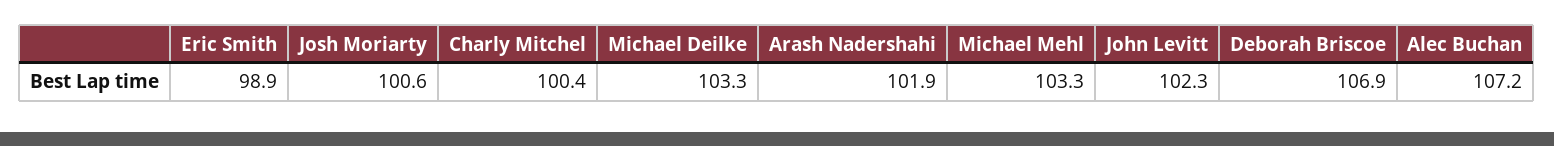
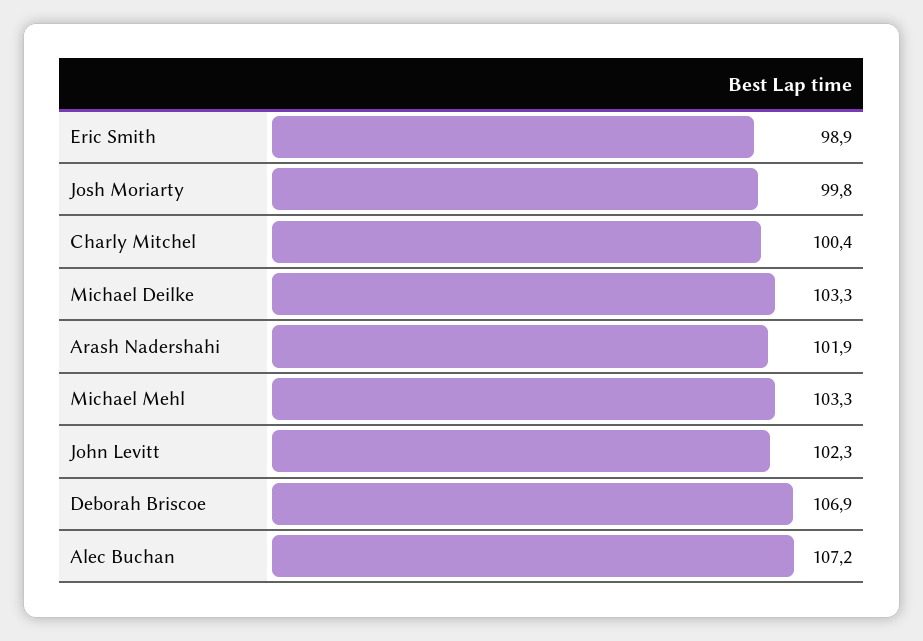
  {
    "Eric Smith": 98.9,
-   "Josh Moriarty": 100.6,
+   "Josh Moriarty": 99.8,
    "Charly Mitchel": 100.4,
    "Michael Deilke": 103.3,
    "Arash Nadershahi": 101.9,
    "Michael Mehl": 103.3,
    "John Levitt": 102.3,
    "Deborah Briscoe": 106.9,
    "Alec Buchan": 107.2
  }

